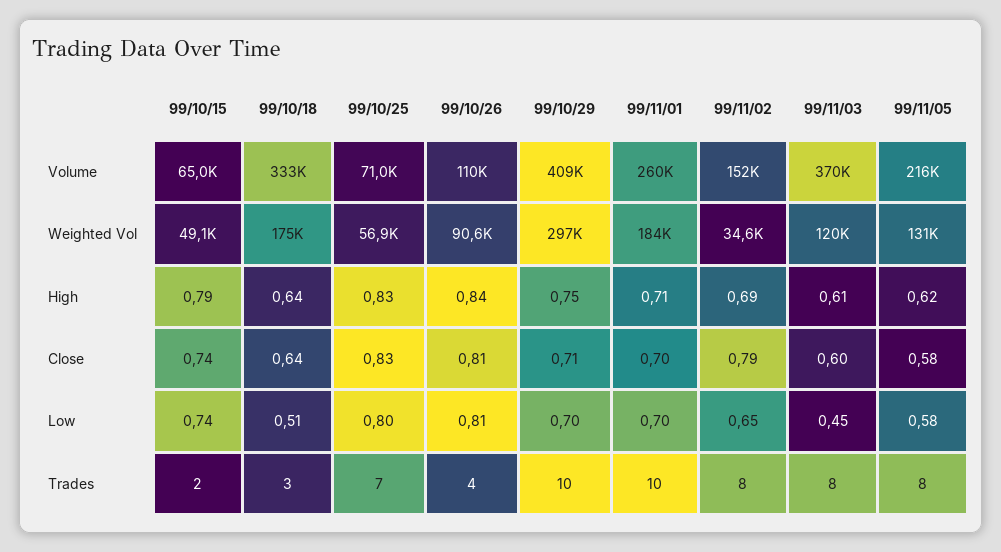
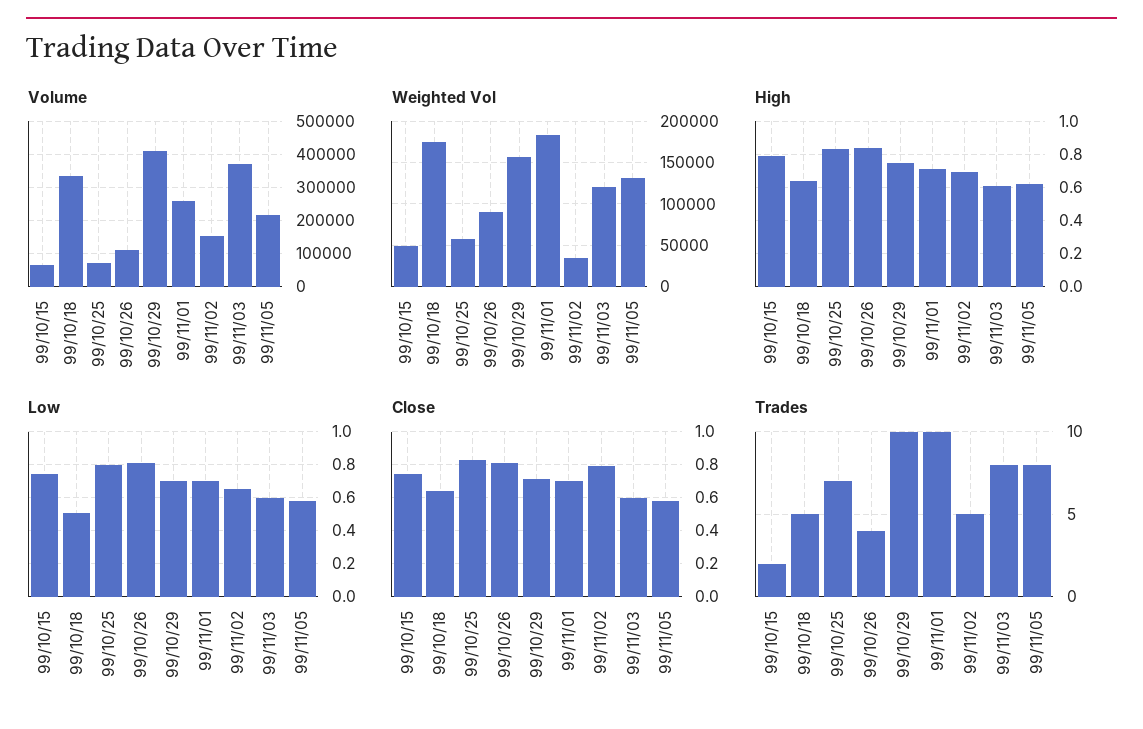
  {
    "Volume": {
      "99/10/15": 65000,
      "99/10/18": 333000,
      "99/10/25": 71000,
      "99/10/26": 110000,
      "99/10/29": 409000,
      "99/11/01": 260000,
      "99/11/02": 152000,
      "99/11/03": 370000,
      "99/11/05": 216000
    },
    "Weighted Vol": {
      "99/10/15": 49100,
      "99/10/18": 175000,
      "99/10/25": 56900,
      "99/10/26": 90600,
-     "99/10/29": 297000,
+     "99/10/29": 160000,
      "99/11/01": 184000,
      "99/11/02": 34600,
      "99/11/03": 120000,
      "99/11/05": 131000
    },
    "High": {
      "99/10/15": 0.79,
      "99/10/18": 0.64,
      "99/10/25": 0.83,
      "99/10/26": 0.84,
      "99/10/29": 0.75,
      "99/11/01": 0.71,
      "99/11/02": 0.69,
      "99/11/03": 0.61,
      "99/11/05": 0.62
    },
    "Close": {
      "99/10/15": 0.74,
      "99/10/18": 0.64,
      "99/10/25": 0.83,
      "99/10/26": 0.81,
      "99/10/29": 0.71,
      "99/11/01": 0.7,
      "99/11/02": 0.79,
      "99/11/03": 0.6,
      "99/11/05": 0.58
    },
    "Low": {
      "99/10/15": 0.74,
      "99/10/18": 0.51,
      "99/10/25": 0.8,
      "99/10/26": 0.81,
      "99/10/29": 0.7,
      "99/11/01": 0.7,
      "99/11/02": 0.65,
-     "99/11/03": 0.45,
+     "99/11/03": 0.6,
      "99/11/05": 0.58
    },
    "Trades": {
      "99/10/15": 2,
-     "99/10/18": 3,
+     "99/10/18": 5,
      "99/10/25": 7,
      "99/10/26": 4,
      "99/10/29": 10,
      "99/11/01": 10,
-     "99/11/02": 8,
+     "99/11/02": 5,
      "99/11/03": 8,
      "99/11/05": 8
    }
  }

